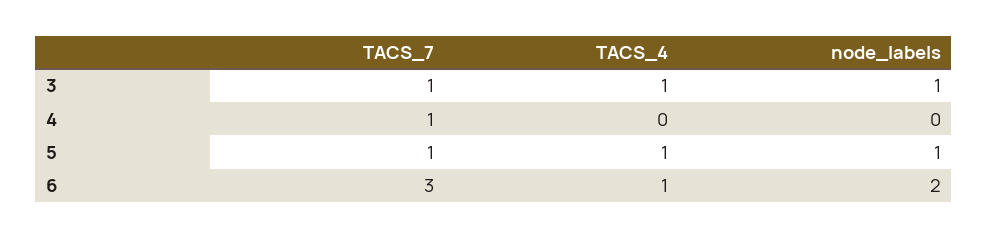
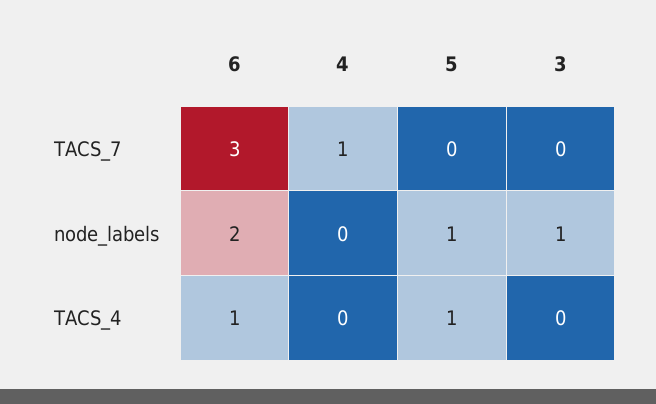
  {
    "TACS_7": {
-     "3": 1,
+     "3": 0,
      "4": 1,
-     "5": 1,
+     "5": 0,
      "6": 3
    },
    "TACS_4": {
-     "3": 1,
+     "3": 0,
      "4": 0,
      "5": 1,
      "6": 1
    },
    "node_labels": {
      "3": 1,
      "4": 0,
      "5": 1,
      "6": 2
    }
  }

